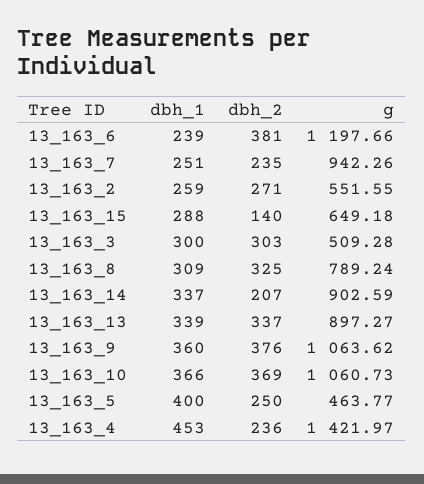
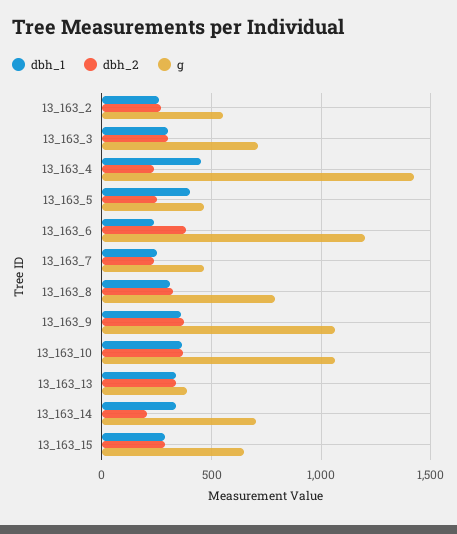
  {
    "dbh_1": {
      "13_163_6": 239,
      "13_163_7": 251,
      "13_163_2": 259,
      "13_163_15": 288,
      "13_163_3": 300,
      "13_163_8": 309,
      "13_163_14": 337,
      "13_163_13": 339,
      "13_163_9": 360,
      "13_163_10": 366,
      "13_163_5": 400,
      "13_163_4": 453
    },
    "dbh_2": {
      "13_163_6": 381,
      "13_163_7": 235,
      "13_163_2": 271,
-     "13_163_15": 140,
+     "13_163_15": 300,
      "13_163_3": 303,
      "13_163_8": 325,
      "13_163_14": 207,
      "13_163_13": 337,
      "13_163_9": 376,
      "13_163_10": 369,
      "13_163_5": 250,
      "13_163_4": 236
    },
    "g": {
      "13_163_6": 1197.66,
-     "13_163_7": 942.26,
+     "13_163_7": 450,
      "13_163_2": 551.55,
      "13_163_15": 649.18,
-     "13_163_3": 509.28,
+     "13_163_3": 700,
      "13_163_8": 789.24,
-     "13_163_14": 902.59,
+     "13_163_14": 700,
-     "13_163_13": 897.27,
+     "13_163_13": 400,
      "13_163_9": 1063.62,
      "13_163_10": 1060.73,
      "13_163_5": 463.77,
      "13_163_4": 1421.97
    }
  }

